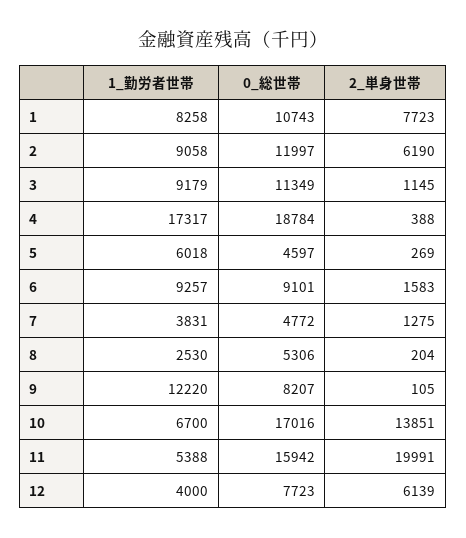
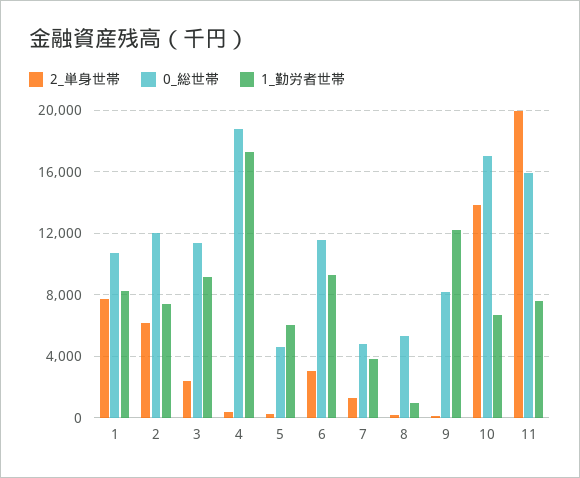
  {
    "1_勤労者世帯": {
      "1": 8258,
-     "2": 9058,
+     "2": 7500,
      "3": 9179,
      "4": 17317,
      "5": 6018,
      "6": 9257,
      "7": 3831,
-     "8": 2530,
+     "8": 1000,
      "9": 12220,
      "10": 6700,
-     "11": 5388,
+     "11": 7500
-     "12": 4000
    },
    "0_総世帯": {
      "1": 10743,
      "2": 11997,
      "3": 11349,
      "4": 18784,
      "5": 4597,
-     "6": 9101,
+     "6": 11500,
      "7": 4772,
      "8": 5306,
      "9": 8207,
      "10": 17016,
-     "11": 15942,
+     "11": 15942
-     "12": 7723
    },
    "2_単身世帯": {
      "1": 7723,
      "2": 6190,
-     "3": 1145,
+     "3": 2500,
      "4": 388,
      "5": 269,
-     "6": 1583,
+     "6": 3000,
      "7": 1275,
      "8": 204,
      "9": 105,
      "10": 13851,
-     "11": 19991,
+     "11": 19991
-     "12": 6139
    }
  }

